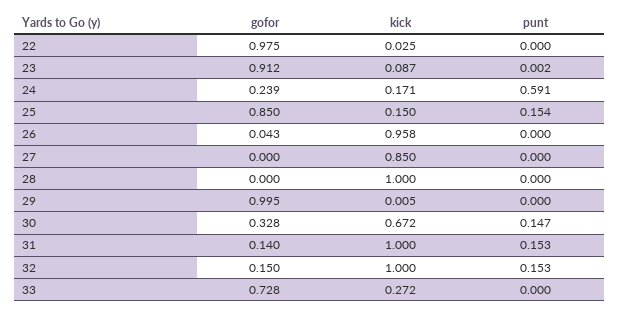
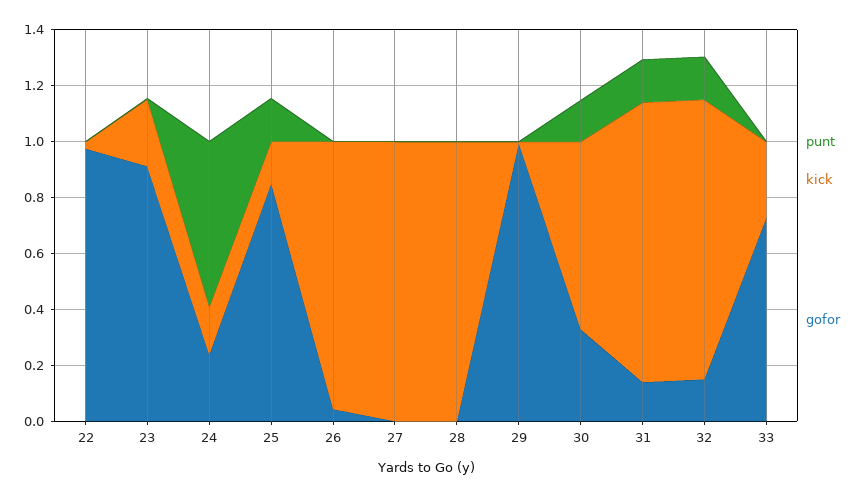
  {
    "gofor": {
      "22": 0.975,
      "23": 0.912,
      "24": 0.239,
      "25": 0.85,
      "26": 0.043,
      "27": 0,
      "28": 0,
      "29": 0.995,
      "30": 0.328,
      "31": 0.14,
      "32": 0.15,
      "33": 0.728
    },
    "kick": {
      "22": 0.025,
-     "23": 0.087,
+     "23": 0.25,
      "24": 0.171,
      "25": 0.15,
      "26": 0.958,
-     "27": 0.85,
+     "27": 1,
      "28": 1,
      "29": 0.005,
      "30": 0.672,
      "31": 1,
      "32": 1,
      "33": 0.272
    },
    "punt": {
      "22": 0,
      "23": 0.002,
      "24": 0.591,
      "25": 0.154,
      "26": 0,
      "27": 0,
      "28": 0,
      "29": 0,
      "30": 0.147,
      "31": 0.153,
      "32": 0.153,
      "33": 0
    }
  }

